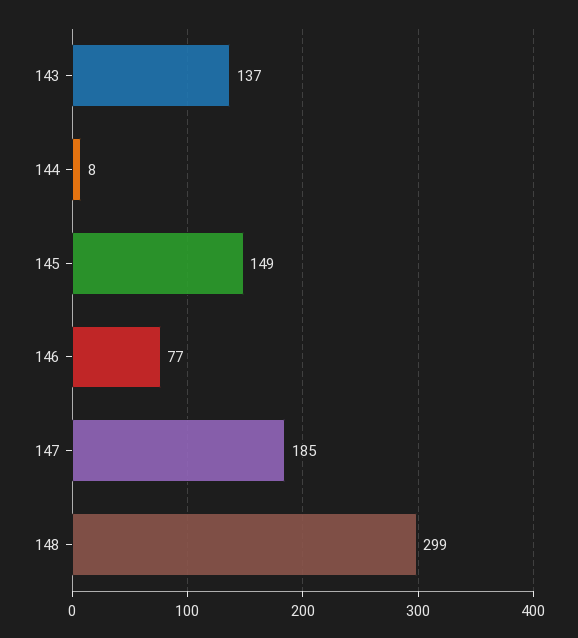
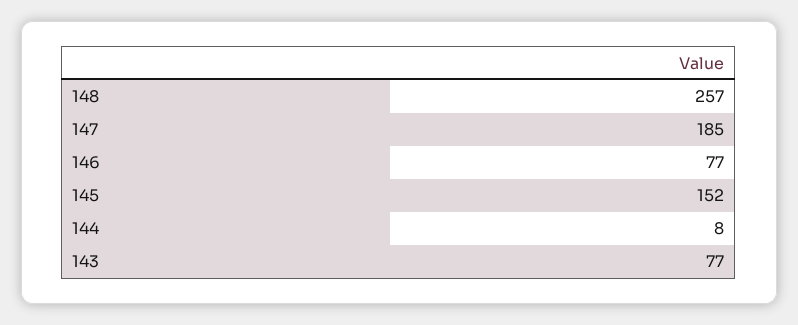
  {
-   "143": 137,
+   "143": 77,
    "144": 8,
-   "145": 149,
+   "145": 152,
    "146": 77,
    "147": 185,
-   "148": 299
+   "148": 257
  }

